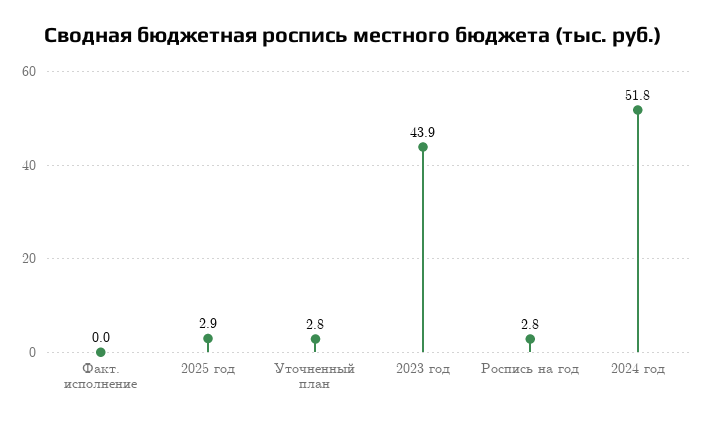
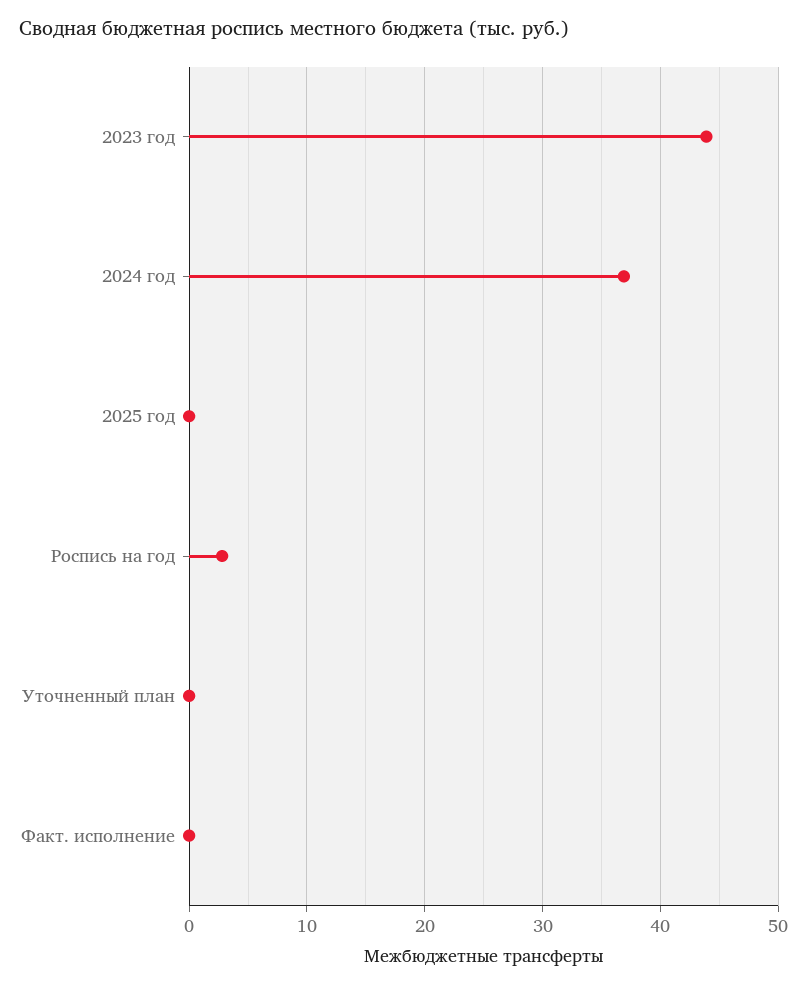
  {
    "Факт. исполнение": 0,
-   "2025 год": 2.9,
+   "2025 год": 0,
-   "Уточненный план": 2.8,
+   "Уточненный план": 0,
    "2023 год": 43.9,
    "Роспись на год": 2.8,
-   "2024 год": 51.8
+   "2024 год": 37
  }

